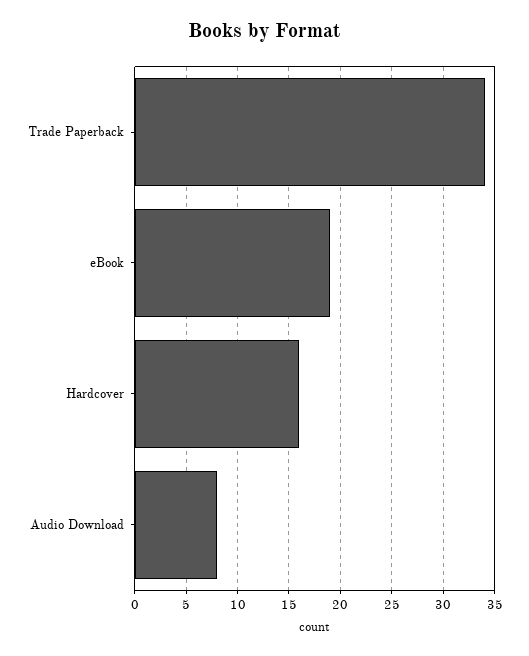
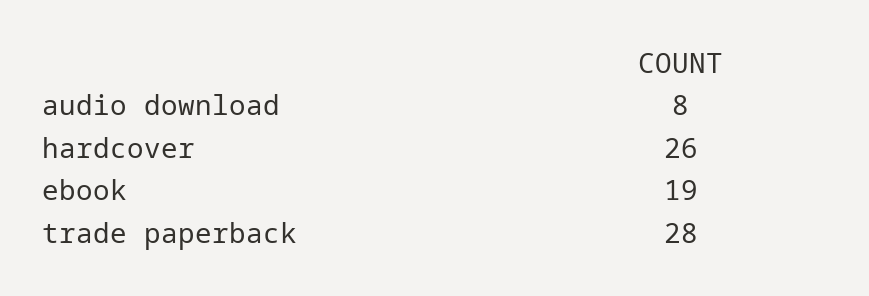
  {
-   "Trade Paperback": 34,
+   "Trade Paperback": 28,
    "eBook": 19,
-   "Hardcover": 16,
+   "Hardcover": 26,
    "Audio Download": 8
  }

